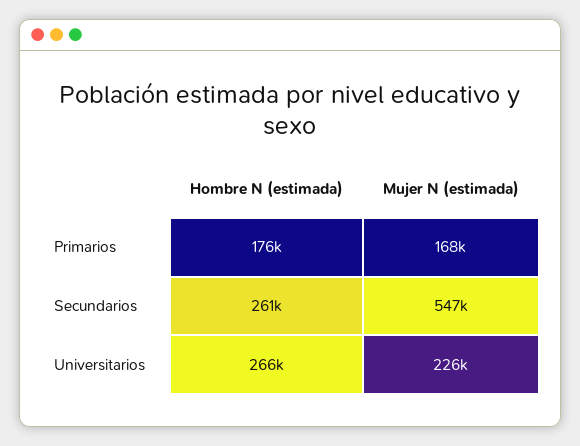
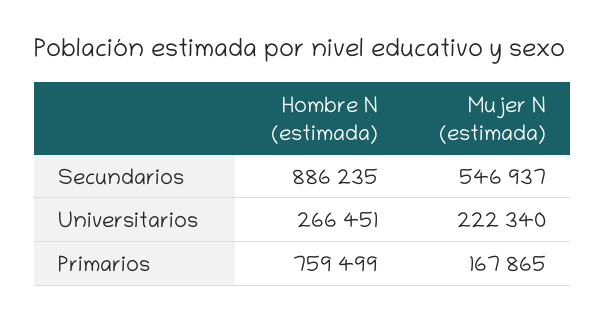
  {
    "Hombre N (estimada)": {
-     "Primarios": 176000,
+     "Primarios": 759499,
-     "Secundarios": 261000,
+     "Secundarios": 886235,
      "Universitarios": 266451
    },
    "Mujer N (estimada)": {
      "Primarios": 167865,
      "Secundarios": 546937,
-     "Universitarios": 226000
+     "Universitarios": 222340
    }
  }

